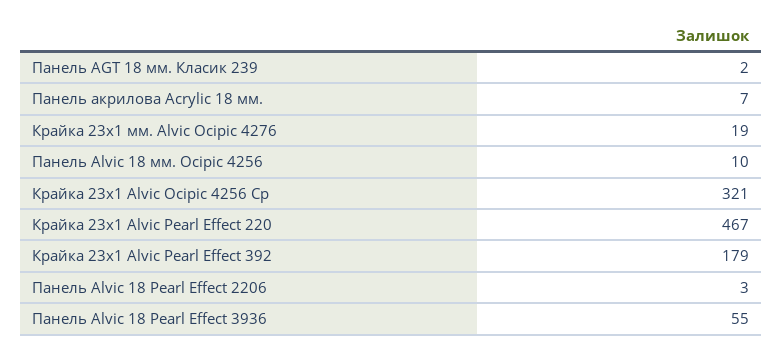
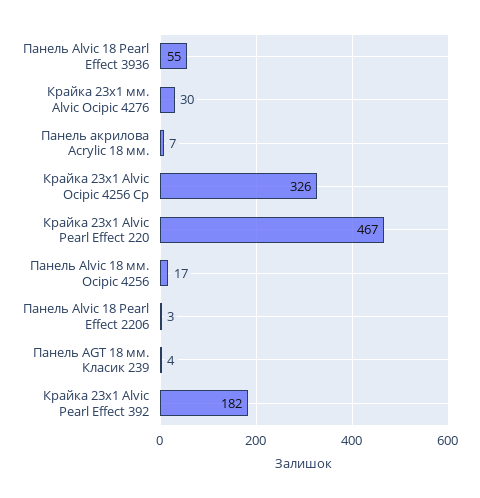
  {
-   "Панель AGT 18 мм. Класик 239": 2,
+   "Панель AGT 18 мм. Класик 239": 4,
    "Панель акрилова Acrylic 18 мм.": 7,
-   "Крайка 23x1 мм. Alvic Осіріс 4276": 19,
+   "Крайка 23x1 мм. Alvic Осіріс 4276": 30,
-   "Панель Alvic 18 мм. Осіріс 4256": 10,
+   "Панель Alvic 18 мм. Осіріс 4256": 17,
-   "Крайка 23x1 Alvic Осіріс 4256 Ср": 321,
+   "Крайка 23x1 Alvic Осіріс 4256 Ср": 326,
    "Крайка 23x1 Alvic Pearl Effect 220": 467,
-   "Крайка 23x1 Alvic Pearl Effect 392": 179,
+   "Крайка 23x1 Alvic Pearl Effect 392": 182,
    "Панель Alvic 18 Pearl Effect 2206": 3,
    "Панель Alvic 18 Pearl Effect 3936": 55
  }

